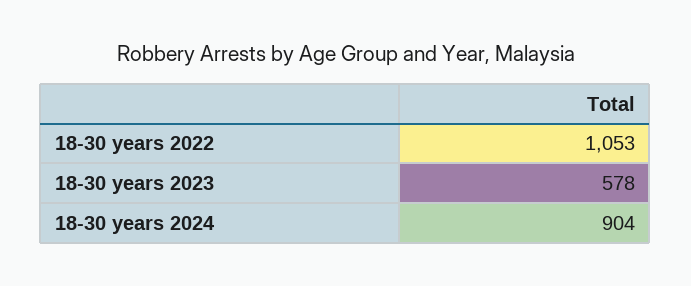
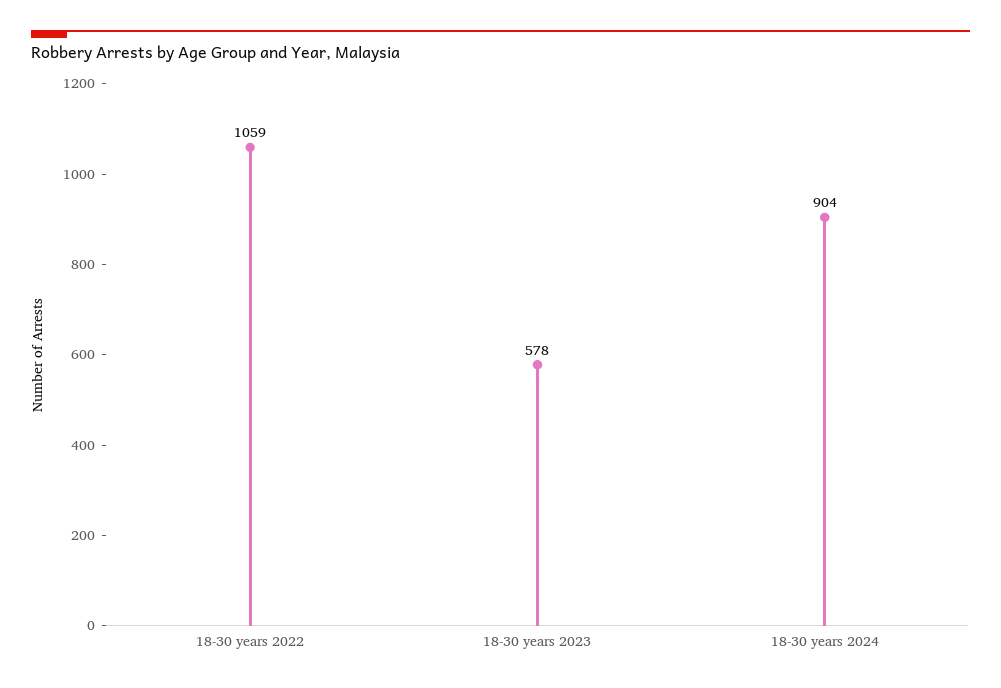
  {
-   "18-30 years 2022": 1053,
+   "18-30 years 2022": 1059,
    "18-30 years 2023": 578,
    "18-30 years 2024": 904
  }

